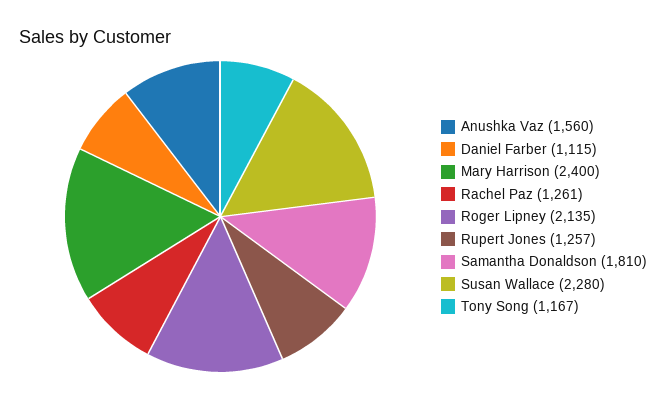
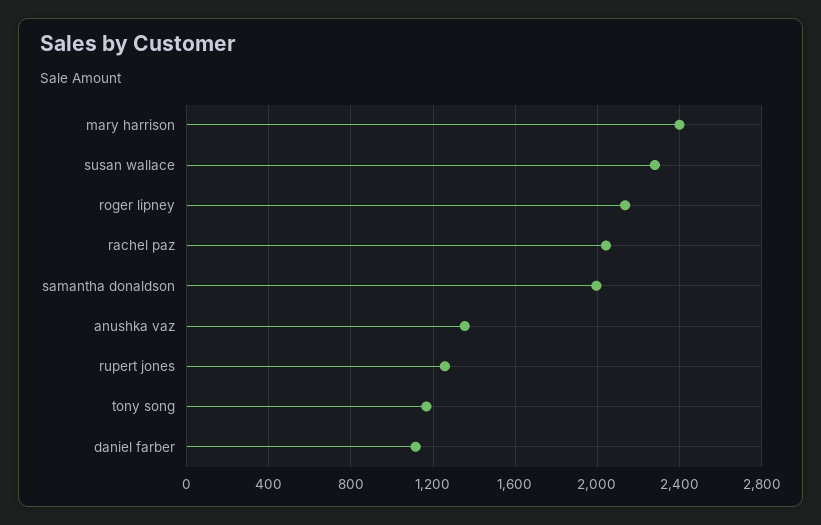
  {
-   "Anushka Vaz": 1560,
+   "Anushka Vaz": 1350,
    "Daniel Farber": 1115,
    "Mary Harrison": 2400,
-   "Rachel Paz": 1261,
+   "Rachel Paz": 2050,
    "Roger Lipney": 2135,
    "Rupert Jones": 1257,
-   "Samantha Donaldson": 1810,
+   "Samantha Donaldson": 2000,
    "Susan Wallace": 2280,
    "Tony Song": 1167
  }

